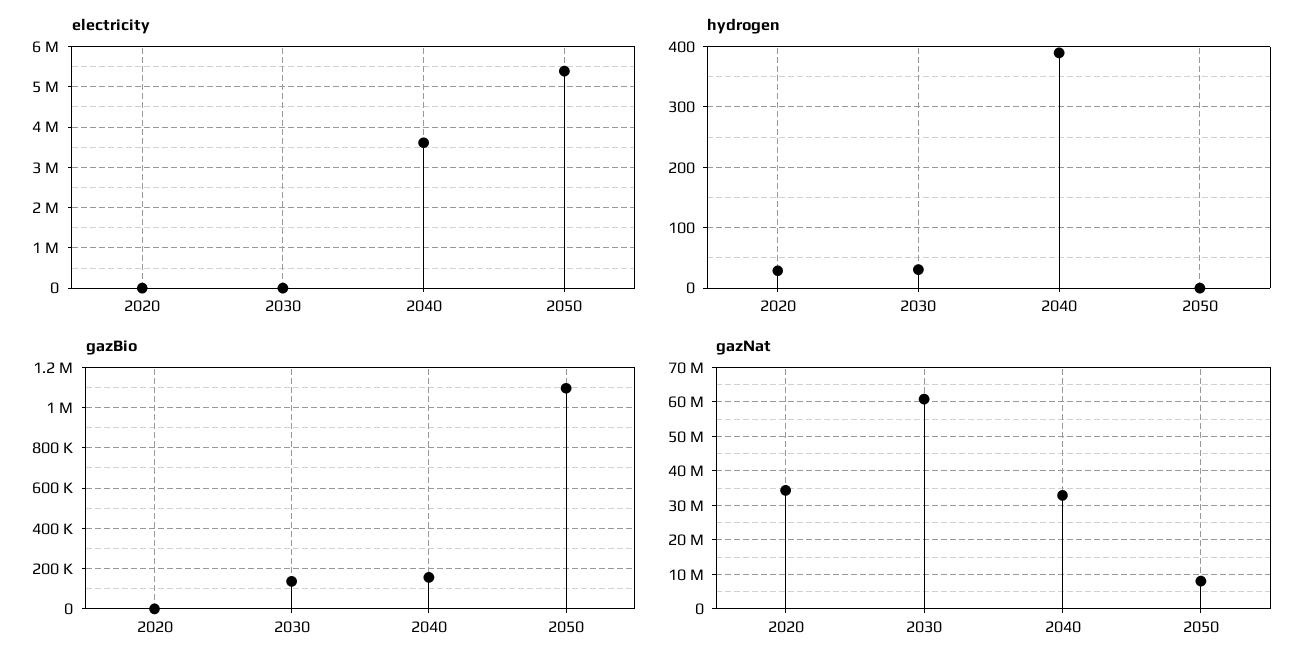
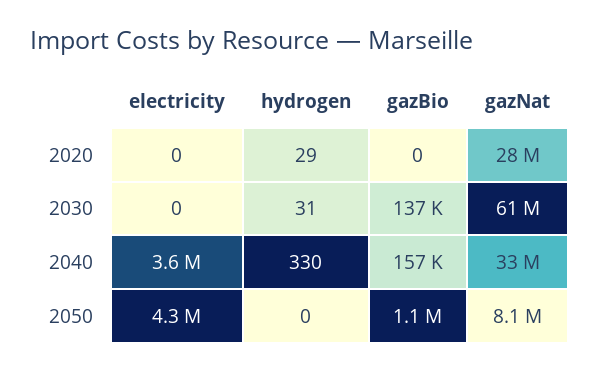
  {
    "electricity": {
      "2020": 0,
      "2030": 0,
      "2040": 3600000,
-     "2050": 5400000
+     "2050": 4300000
    },
    "hydrogen": {
      "2020": 29,
      "2030": 31,
-     "2040": 390,
+     "2040": 330,
      "2050": 0
    },
    "gazBio": {
      "2020": 0,
      "2030": 137000,
      "2040": 157000,
      "2050": 1100000
    },
    "gazNat": {
-     "2020": 34000000,
+     "2020": 28000000,
      "2030": 61000000,
      "2040": 33000000,
      "2050": 8100000
    }
  }

